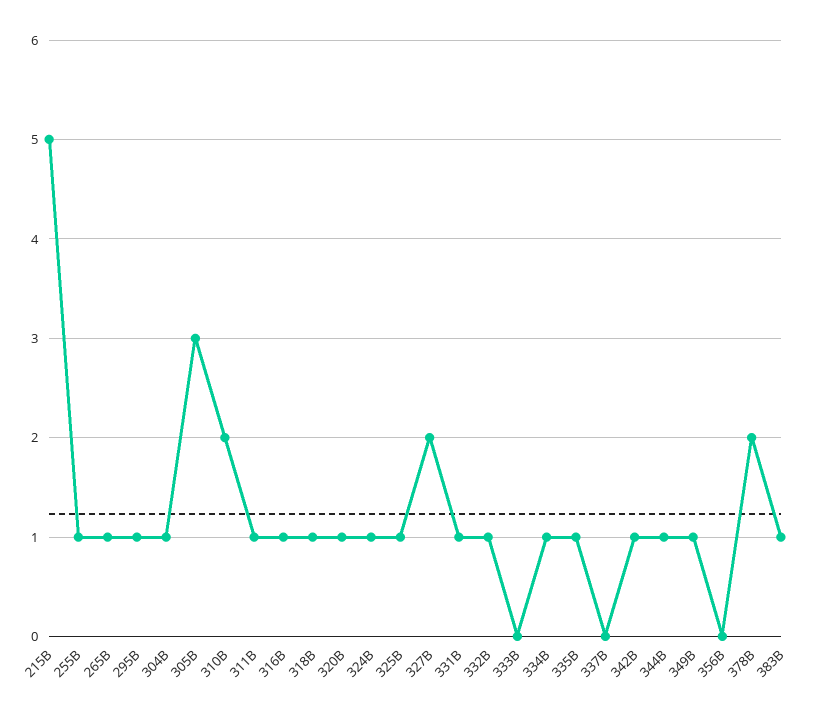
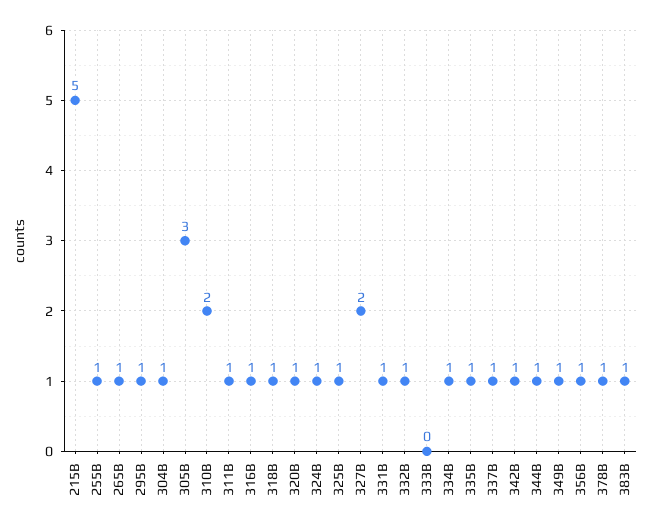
  {
    "215B": 5,
    "255B": 1,
    "265B": 1,
    "295B": 1,
    "304B": 1,
    "305B": 3,
    "310B": 2,
    "311B": 1,
    "316B": 1,
    "318B": 1,
    "320B": 1,
    "324B": 1,
    "325B": 1,
    "327B": 2,
    "331B": 1,
    "332B": 1,
    "333B": 0,
    "334B": 1,
    "335B": 1,
-   "337B": 0,
+   "337B": 1,
    "342B": 1,
    "344B": 1,
    "349B": 1,
-   "356B": 0,
+   "356B": 1,
-   "378B": 2,
+   "378B": 1,
    "383B": 1
  }

